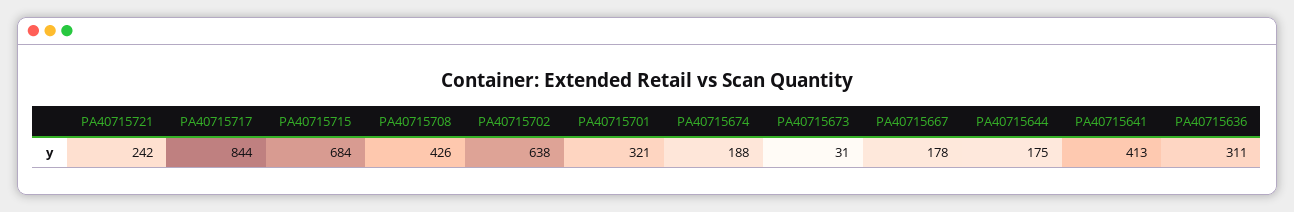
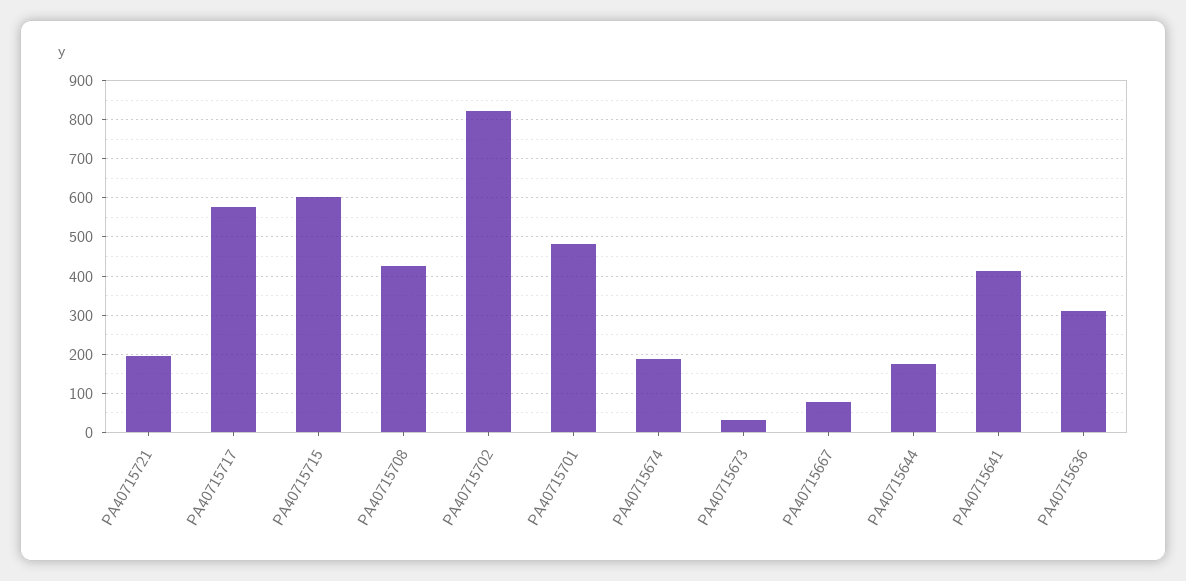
  {
-   "PA40715721": 242,
+   "PA40715721": 200,
-   "PA40715717": 844,
+   "PA40715717": 580,
-   "PA40715715": 684,
+   "PA40715715": 600,
    "PA40715708": 426,
-   "PA40715702": 638,
+   "PA40715702": 820,
-   "PA40715701": 321,
+   "PA40715701": 480,
    "PA40715674": 188,
    "PA40715673": 31,
-   "PA40715667": 178,
+   "PA40715667": 80,
    "PA40715644": 175,
    "PA40715641": 413,
    "PA40715636": 311
  }

